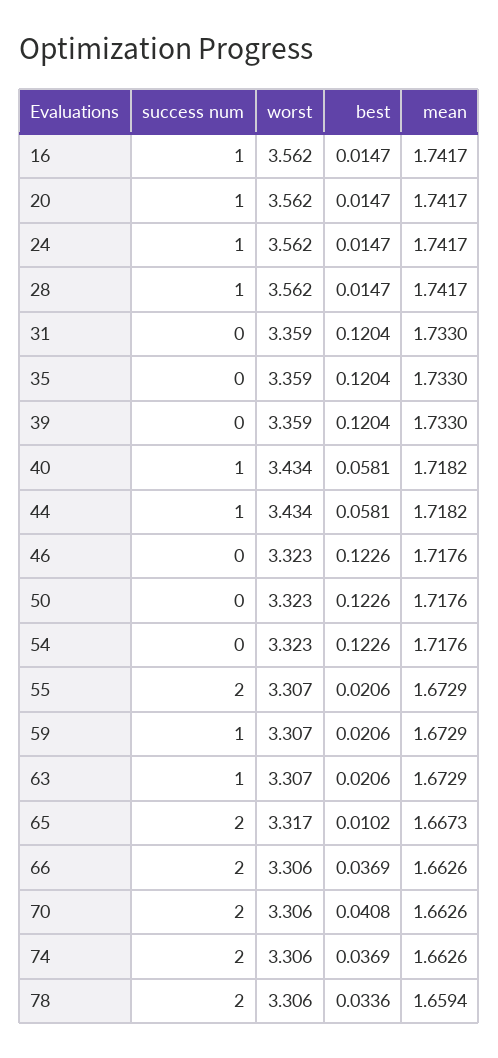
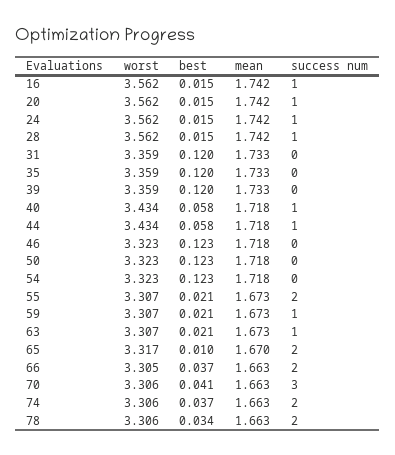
  {
    "success num": {
      "16": 1,
      "20": 1,
      "24": 1,
      "28": 1,
      "31": 0,
      "35": 0,
      "39": 0,
      "40": 1,
      "44": 1,
      "46": 0,
      "50": 0,
      "54": 0,
      "55": 2,
      "59": 1,
      "63": 1,
      "65": 2,
      "66": 2,
-     "70": 2,
+     "70": 3,
      "74": 2,
      "78": 2
    },
    "worst": {
      "16": 3.562,
      "20": 3.562,
      "24": 3.562,
      "28": 3.562,
      "31": 3.359,
      "35": 3.359,
      "39": 3.359,
      "40": 3.434,
      "44": 3.434,
      "46": 3.323,
      "50": 3.323,
      "54": 3.323,
      "55": 3.307,
      "59": 3.307,
      "63": 3.307,
      "65": 3.317,
-     "66": 3.306,
+     "66": 3.305,
      "70": 3.306,
      "74": 3.306,
      "78": 3.306
    },
    "best": {
      "16": 0.0147,
      "20": 0.0147,
      "24": 0.0147,
      "28": 0.0147,
      "31": 0.1204,
      "35": 0.1204,
      "39": 0.1204,
      "40": 0.0581,
      "44": 0.0581,
      "46": 0.1226,
      "50": 0.1226,
      "54": 0.1226,
      "55": 0.0206,
      "59": 0.0206,
      "63": 0.0206,
      "65": 0.0102,
      "66": 0.0369,
      "70": 0.0408,
      "74": 0.0369,
      "78": 0.0336
    },
    "mean": {
      "16": 1.7417,
      "20": 1.7417,
      "24": 1.7417,
      "28": 1.7417,
      "31": 1.733,
      "35": 1.733,
      "39": 1.733,
      "40": 1.7182,
      "44": 1.7182,
      "46": 1.7176,
      "50": 1.7176,
      "54": 1.7176,
      "55": 1.6729,
      "59": 1.6729,
      "63": 1.6729,
-     "65": 1.6673,
+     "65": 1.67,
      "66": 1.6626,
      "70": 1.6626,
      "74": 1.6626,
-     "78": 1.6594
+     "78": 1.663
    }
  }

